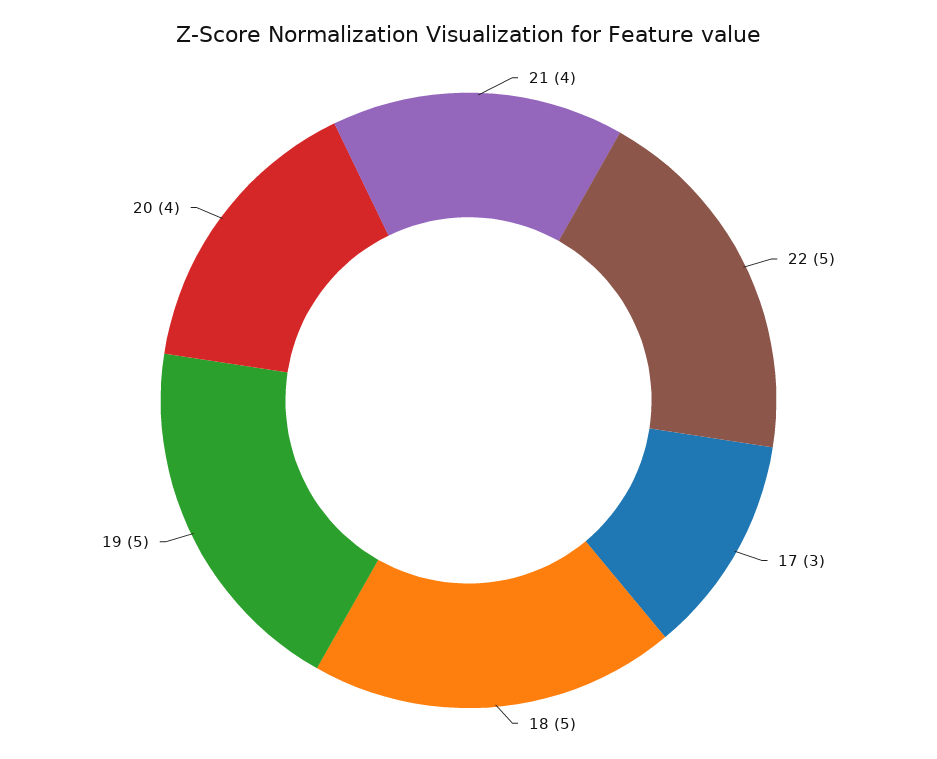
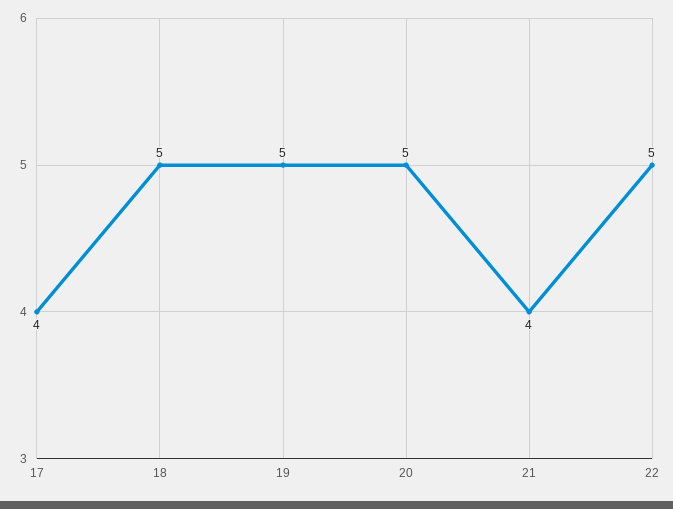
  {
    "21": 4,
    "22": 5,
-   "17": 3,
+   "17": 4,
    "18": 5,
    "19": 5,
-   "20": 4
+   "20": 5
  }

